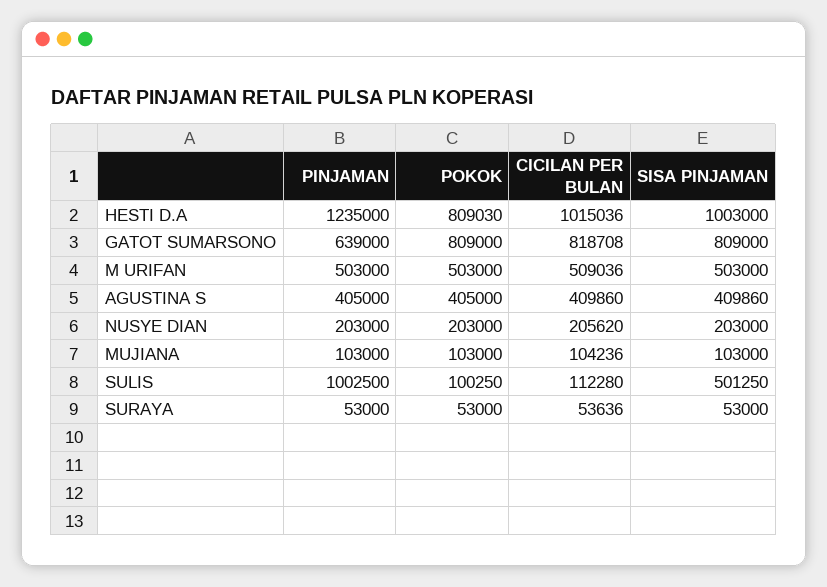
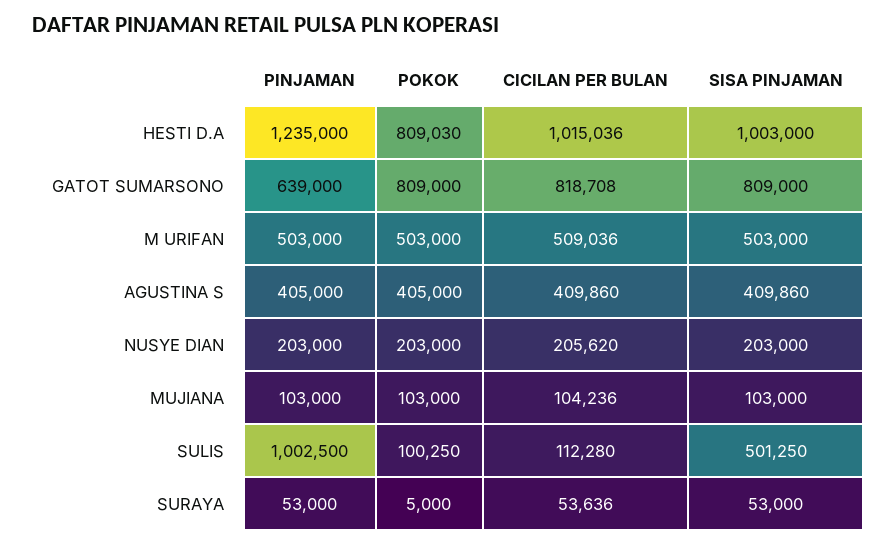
  {
    "PINJAMAN": {
      "HESTI D.A": 1235000,
      "GATOT SUMARSONO": 639000,
      "M URIFAN": 503000,
      "AGUSTINA S": 405000,
      "NUSYE DIAN": 203000,
      "MUJIANA": 103000,
      "SULIS": 1002500,
      "SURAYA": 53000
    },
    "POKOK": {
      "HESTI D.A": 809030,
      "GATOT SUMARSONO": 809000,
      "M URIFAN": 503000,
      "AGUSTINA S": 405000,
      "NUSYE DIAN": 203000,
      "MUJIANA": 103000,
      "SULIS": 100250,
-     "SURAYA": 53000
+     "SURAYA": 5000
    },
    "CICILAN PER BULAN": {
      "HESTI D.A": 1015036,
      "GATOT SUMARSONO": 818708,
      "M URIFAN": 509036,
      "AGUSTINA S": 409860,
      "NUSYE DIAN": 205620,
      "MUJIANA": 104236,
      "SULIS": 112280,
      "SURAYA": 53636
    },
    "SISA PINJAMAN": {
      "HESTI D.A": 1003000,
      "GATOT SUMARSONO": 809000,
      "M URIFAN": 503000,
      "AGUSTINA S": 409860,
      "NUSYE DIAN": 203000,
      "MUJIANA": 103000,
      "SULIS": 501250,
      "SURAYA": 53000
    }
  }

